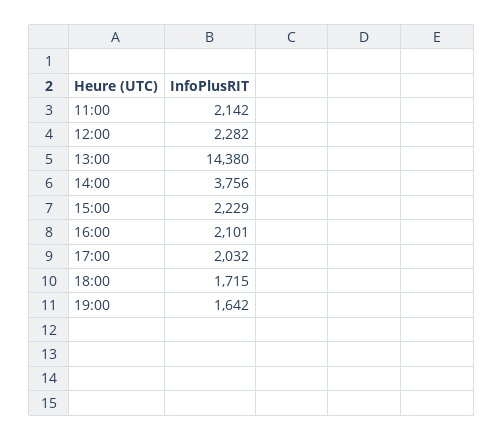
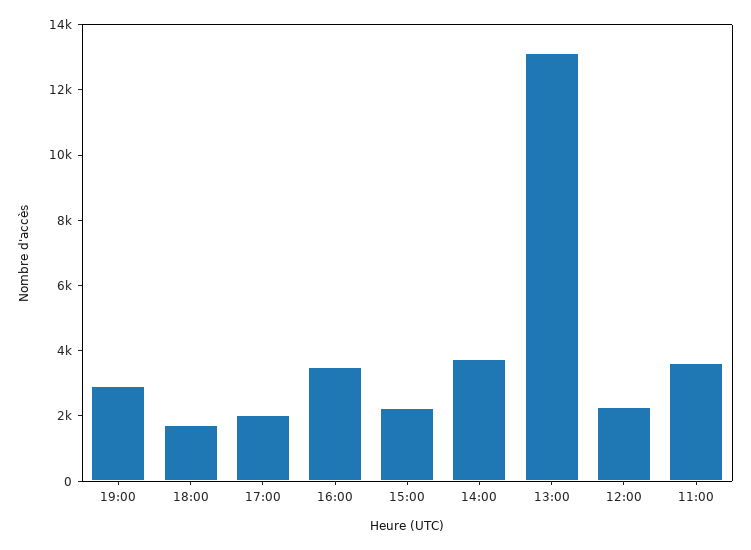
  {
-   "11:00": 2142,
+   "11:00": 3500,
    "12:00": 2282,
-   "13:00": 14380,
+   "13:00": 13000,
    "14:00": 3756,
    "15:00": 2229,
-   "16:00": 2101,
+   "16:00": 3500,
    "17:00": 2032,
    "18:00": 1715,
-   "19:00": 1642
+   "19:00": 3000
  }

